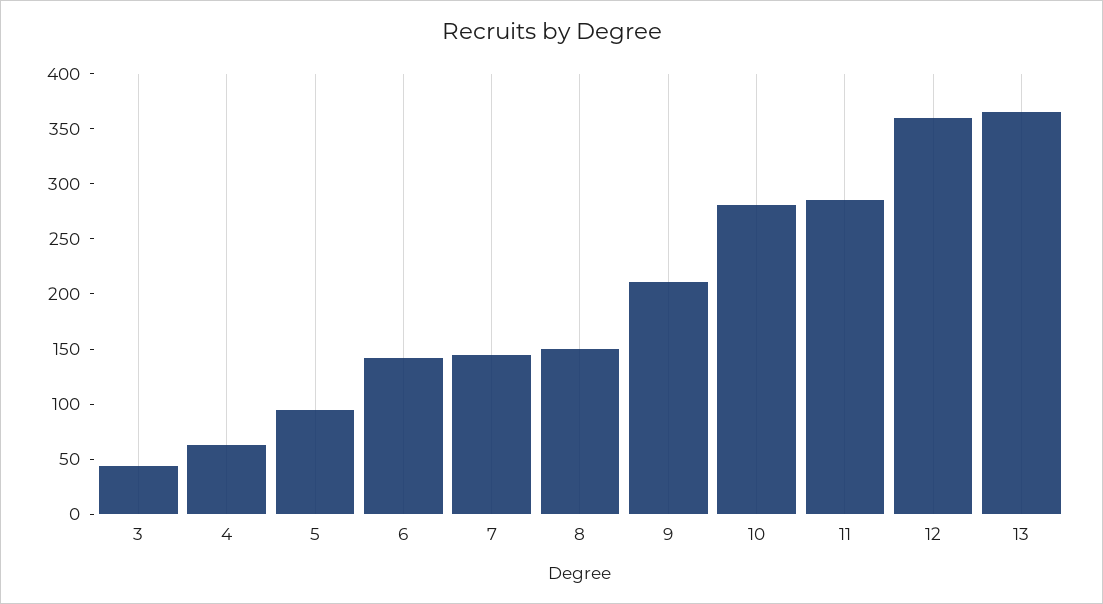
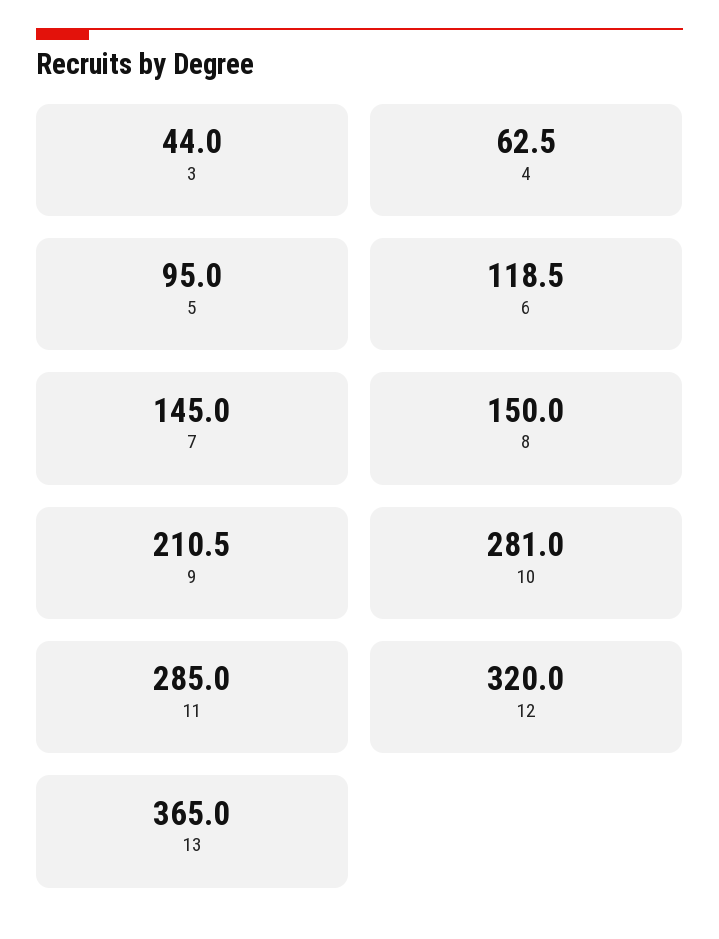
  {
    "3": 44,
    "4": 62.5,
    "5": 95,
-   "6": 140,
+   "6": 118.5,
    "7": 145,
    "8": 150,
    "9": 210.5,
    "10": 281,
    "11": 285,
-   "12": 360,
+   "12": 320,
    "13": 365
  }

